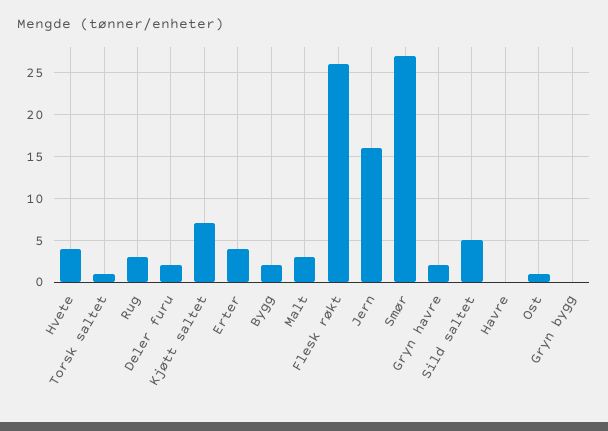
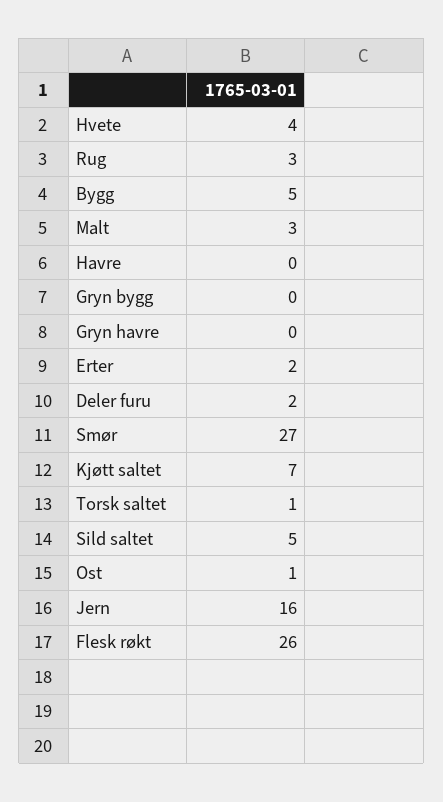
  {
    "Hvete": 4,
    "Torsk saltet": 1,
    "Rug": 3,
    "Deler furu": 2,
    "Kjøtt saltet": 7,
-   "Erter": 4,
+   "Erter": 2,
-   "Bygg": 2,
+   "Bygg": 5,
    "Malt": 3,
    "Flesk røkt": 26,
    "Jern": 16,
    "Smør": 27,
-   "Gryn havre": 2,
+   "Gryn havre": 0,
    "Sild saltet": 5,
    "Havre": 0,
    "Ost": 1,
    "Gryn bygg": 0
  }

